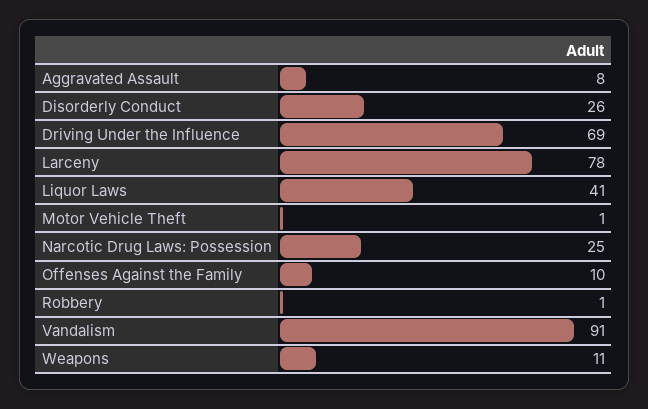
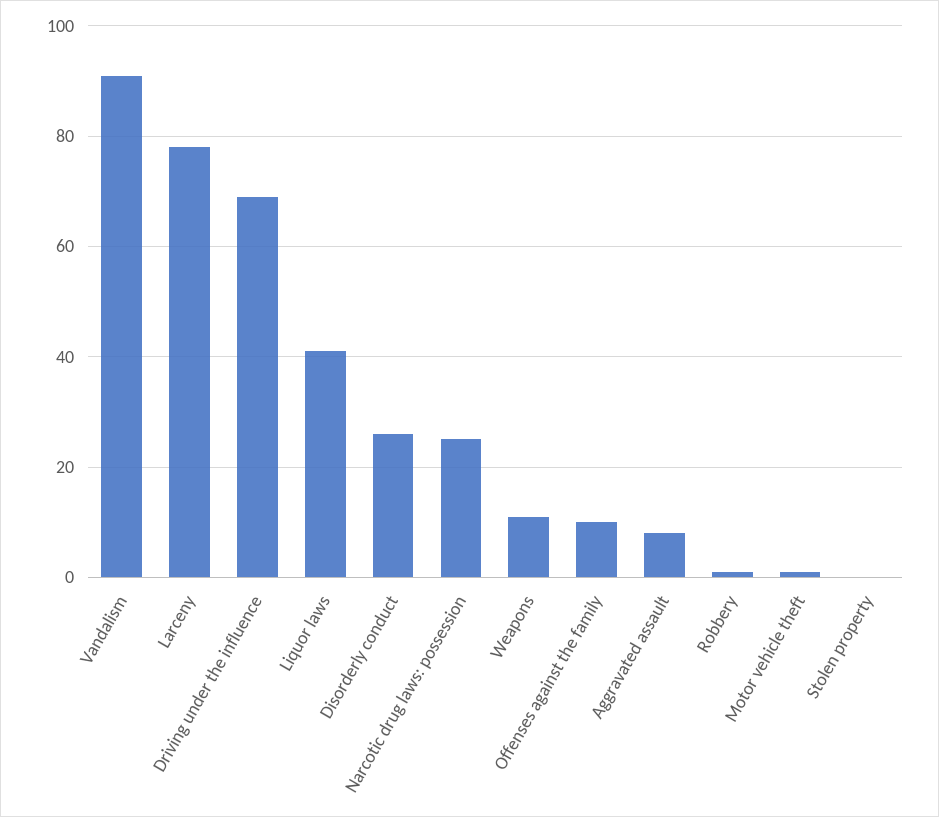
  {
    "Aggravated Assault": 8,
    "Disorderly Conduct": 26,
    "Driving Under the Influence": 69,
    "Larceny": 78,
    "Liquor Laws": 41,
    "Motor Vehicle Theft": 1,
    "Narcotic Drug Laws: Possession": 25,
    "Offenses Against the Family": 10,
    "Robbery": 1,
    "Vandalism": 91,
-   "Weapons": 11
+   "Weapons": 11,
+   "Stolen property": 0
  }

